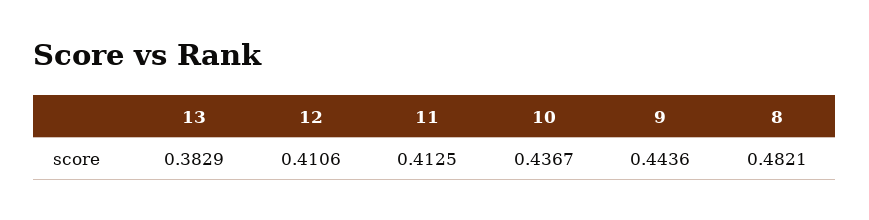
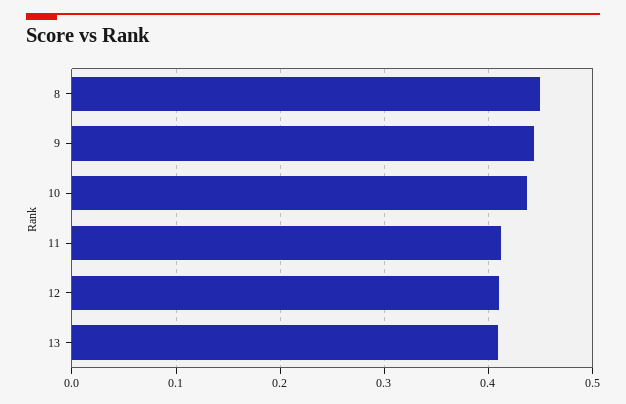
  {
-   "13": 0.3829,
+   "13": 0.41,
    "12": 0.4106,
    "11": 0.4125,
    "10": 0.4367,
    "9": 0.4436,
-   "8": 0.4821
+   "8": 0.45
  }

